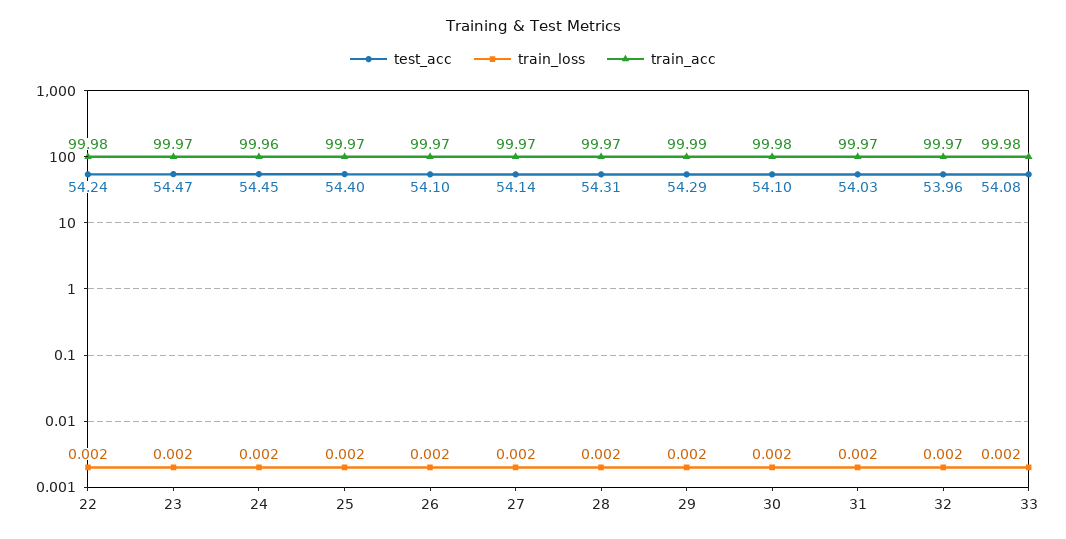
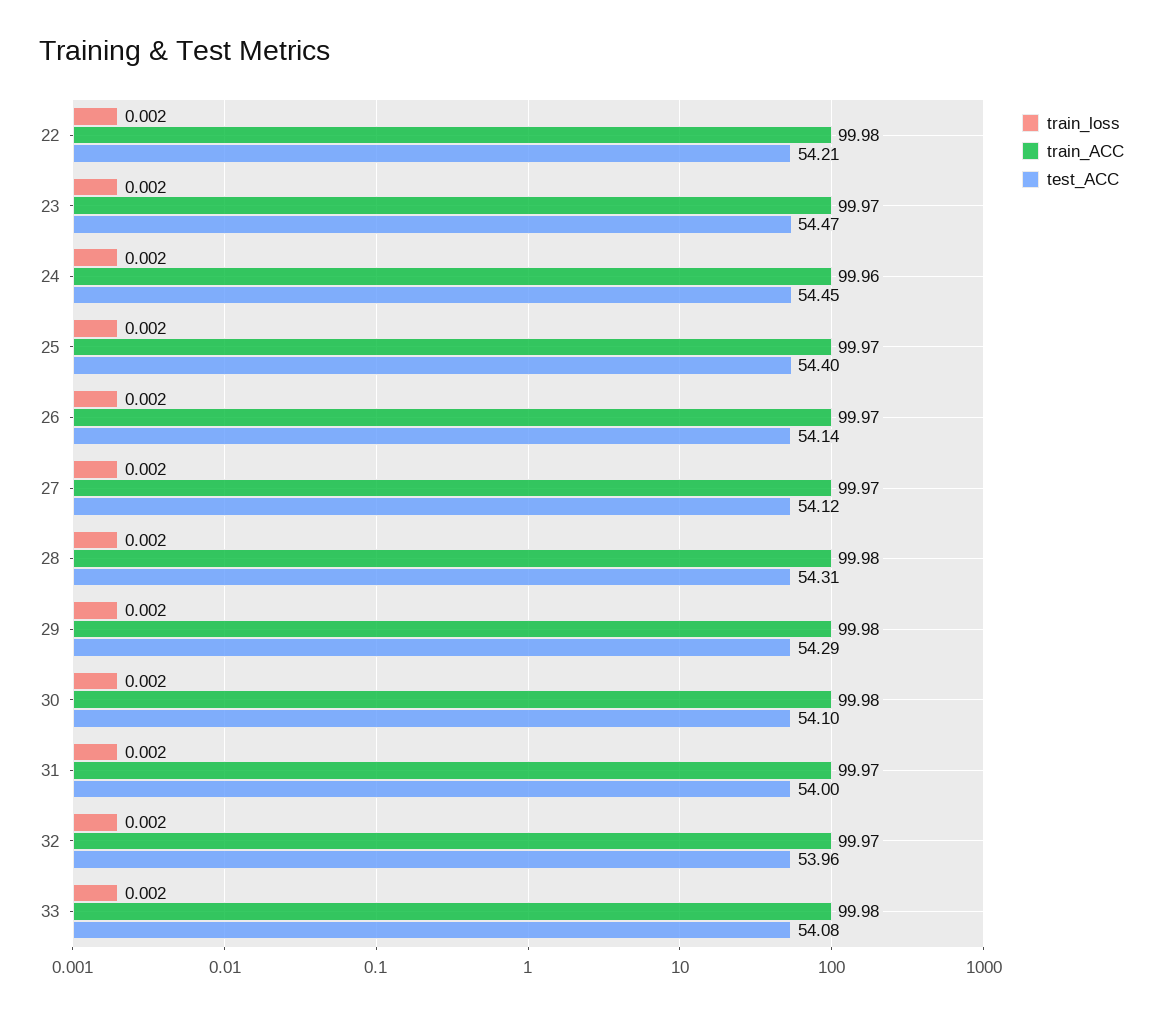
  {
    "test_acc": {
-     "22": 54.24,
+     "22": 54.21,
      "23": 54.47,
      "24": 54.45,
      "25": 54.4,
-     "26": 54.1,
+     "26": 54.14,
-     "27": 54.14,
+     "27": 54.12,
      "28": 54.31,
      "29": 54.29,
      "30": 54.1,
-     "31": 54.03,
+     "31": 54,
      "32": 53.96,
      "33": 54.08
    },
    "train_loss": {
      "22": 0.002,
      "23": 0.002,
      "24": 0.002,
      "25": 0.002,
      "26": 0.002,
      "27": 0.002,
      "28": 0.002,
      "29": 0.002,
      "30": 0.002,
      "31": 0.002,
      "32": 0.002,
      "33": 0.002
    },
    "train_acc": {
      "22": 99.98,
      "23": 99.97,
      "24": 99.96,
      "25": 99.97,
      "26": 99.97,
      "27": 99.97,
-     "28": 99.97,
+     "28": 99.98,
-     "29": 99.99,
+     "29": 99.98,
      "30": 99.98,
      "31": 99.97,
      "32": 99.97,
      "33": 99.98
    }
  }

